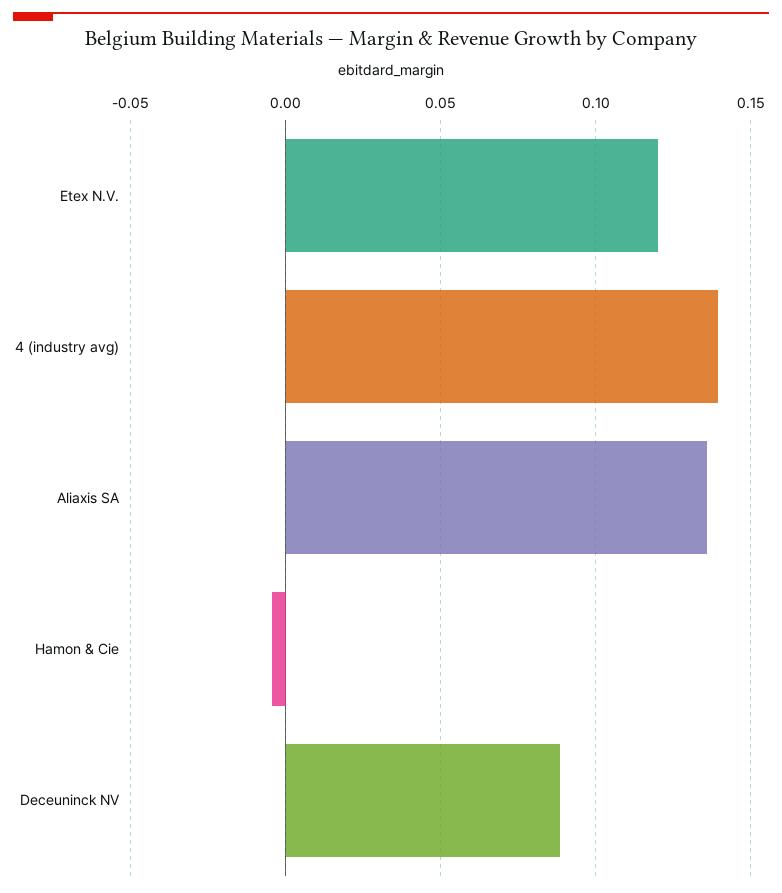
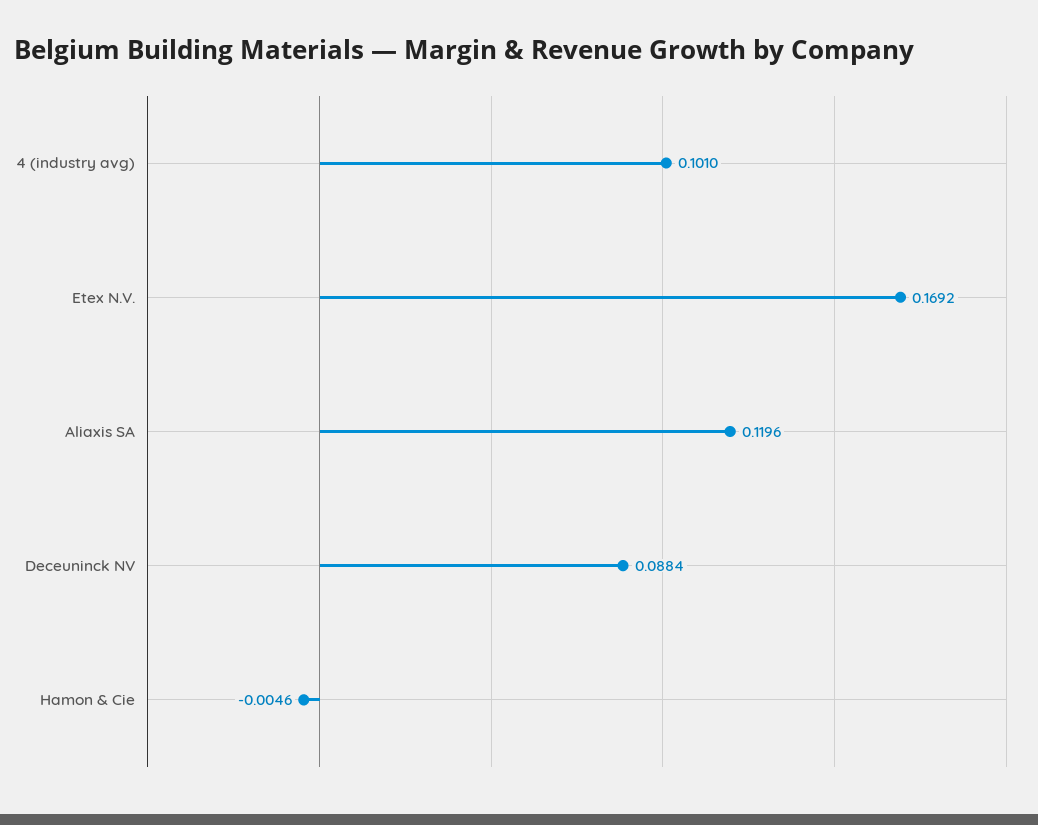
  {
-   "Etex N.V.": 0.12,
+   "Etex N.V.": 0.1692,
-   "4 (industry avg)": 0.14,
+   "4 (industry avg)": 0.101,
-   "Aliaxis SA": 0.135,
+   "Aliaxis SA": 0.1196,
    "Hamon & Cie": -0.0046,
    "Deceuninck NV": 0.0884
  }

